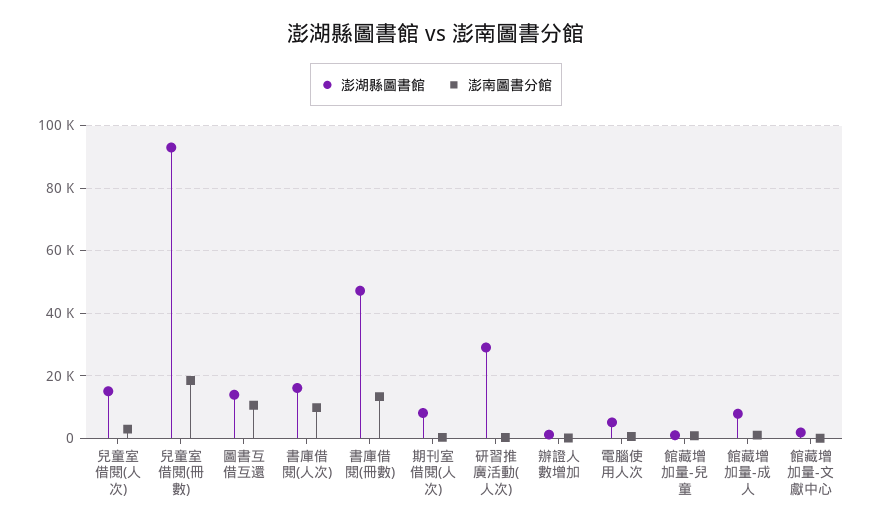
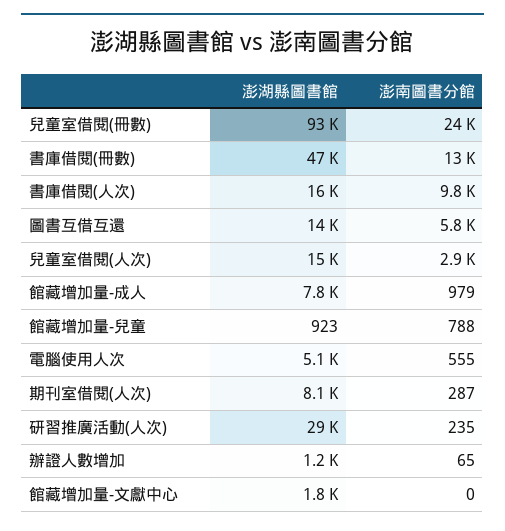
  {
    "澎湖縣圖書館": {
      "兒童室借閱(人次)": 15000,
      "兒童室借閱(冊數)": 93000,
      "圖書互借互還": 14000,
      "書庫借閱(人次)": 16000,
      "書庫借閱(冊數)": 47000,
      "期刊室借閱(人次)": 8100,
      "研習推廣活動(人次)": 29000,
      "辦證人數增加": 1200,
      "電腦使用人次": 5100,
      "館藏增加量-兒童": 923,
      "館藏增加量-成人": 7800,
      "館藏增加量-文獻中心": 1800
    },
    "澎南圖書分館": {
      "兒童室借閱(人次)": 2900,
-     "兒童室借閱(冊數)": 18000,
+     "兒童室借閱(冊數)": 24000,
-     "圖書互借互還": 10000,
+     "圖書互借互還": 5800,
      "書庫借閱(人次)": 9800,
      "書庫借閱(冊數)": 13000,
      "期刊室借閱(人次)": 287,
      "研習推廣活動(人次)": 235,
      "辦證人數增加": 65,
      "電腦使用人次": 555,
      "館藏增加量-兒童": 788,
      "館藏增加量-成人": 979,
      "館藏增加量-文獻中心": 0
    }
  }

